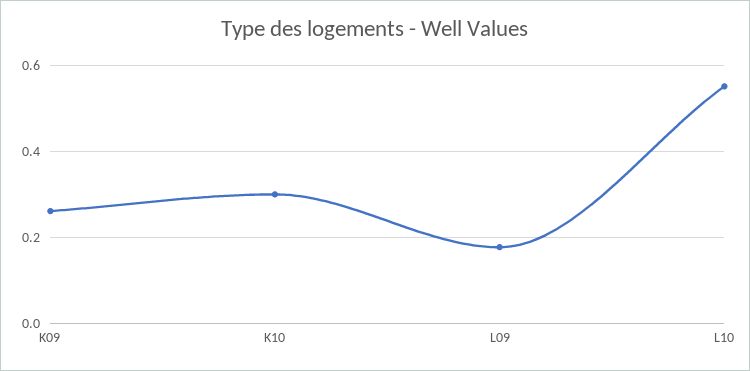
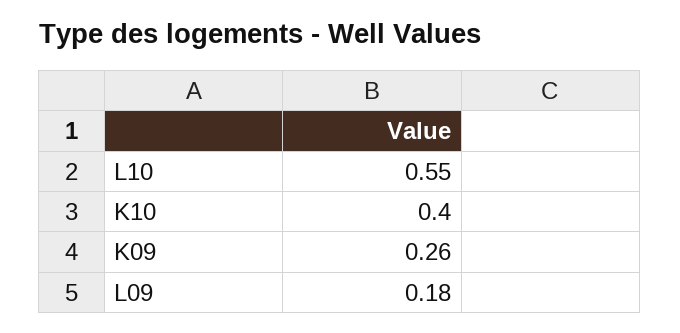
  {
    "K09": 0.26,
-   "K10": 0.3,
+   "K10": 0.4,
    "L09": 0.18,
    "L10": 0.55
  }

